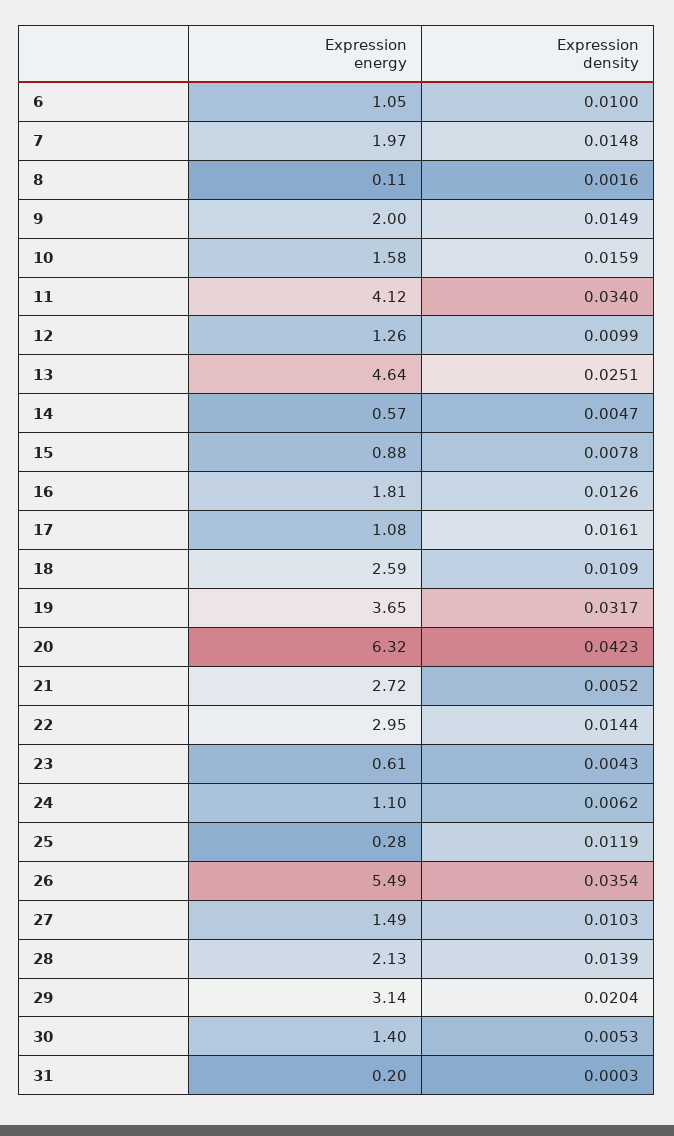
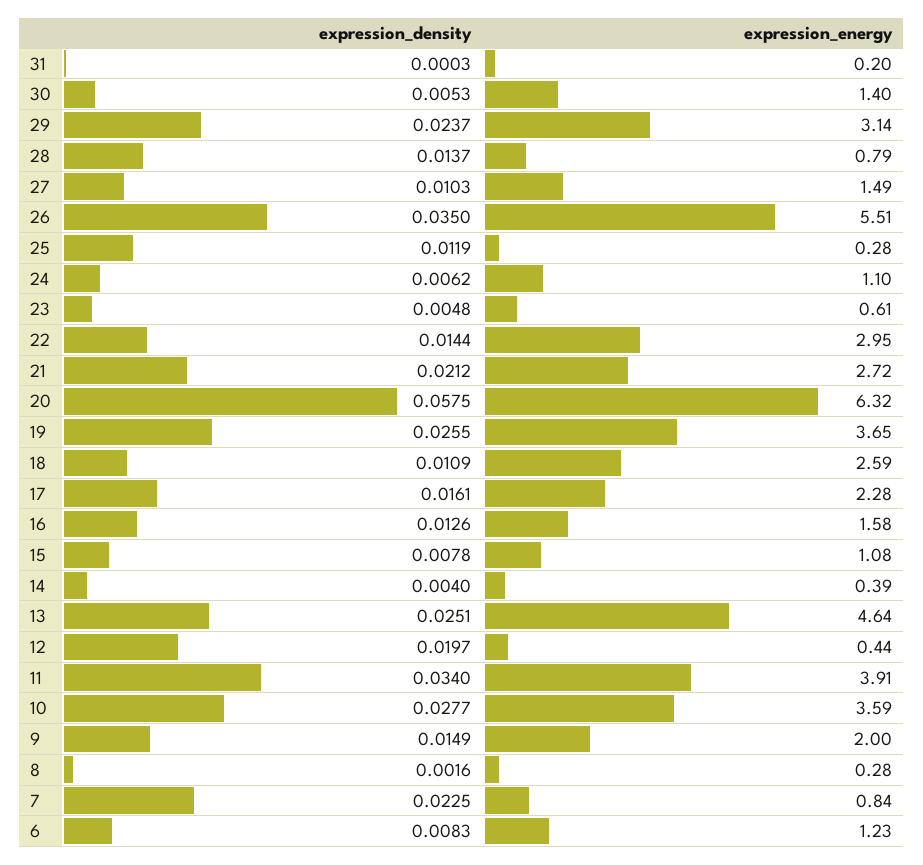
  {
    "Expression energy": {
-     "6": 1.05,
+     "6": 1.23,
-     "7": 1.97,
+     "7": 0.84,
-     "8": 0.11,
+     "8": 0.28,
      "9": 2,
-     "10": 1.58,
+     "10": 3.59,
-     "11": 4.12,
+     "11": 3.91,
-     "12": 1.26,
+     "12": 0.44,
      "13": 4.64,
-     "14": 0.57,
+     "14": 0.39,
-     "15": 0.88,
+     "15": 1.08,
-     "16": 1.81,
+     "16": 1.58,
-     "17": 1.08,
+     "17": 2.28,
      "18": 2.59,
      "19": 3.65,
      "20": 6.32,
      "21": 2.72,
      "22": 2.95,
      "23": 0.61,
      "24": 1.1,
      "25": 0.28,
-     "26": 5.49,
+     "26": 5.51,
      "27": 1.49,
-     "28": 2.13,
+     "28": 0.79,
      "29": 3.14,
      "30": 1.4,
      "31": 0.2
    },
    "Expression density": {
-     "6": 0.01,
+     "6": 0.0083,
-     "7": 0.0148,
+     "7": 0.0225,
      "8": 0.0016,
      "9": 0.0149,
-     "10": 0.0159,
+     "10": 0.0277,
      "11": 0.034,
-     "12": 0.0099,
+     "12": 0.0197,
      "13": 0.0251,
-     "14": 0.0047,
+     "14": 0.004,
      "15": 0.0078,
      "16": 0.0126,
      "17": 0.0161,
      "18": 0.0109,
-     "19": 0.0317,
+     "19": 0.0255,
-     "20": 0.0423,
+     "20": 0.0575,
-     "21": 0.0052,
+     "21": 0.0212,
      "22": 0.0144,
-     "23": 0.0043,
+     "23": 0.0048,
      "24": 0.0062,
      "25": 0.0119,
-     "26": 0.0354,
+     "26": 0.035,
      "27": 0.0103,
-     "28": 0.0139,
+     "28": 0.0137,
-     "29": 0.0204,
+     "29": 0.0237,
      "30": 0.0053,
      "31": 0.0003
    }
  }

